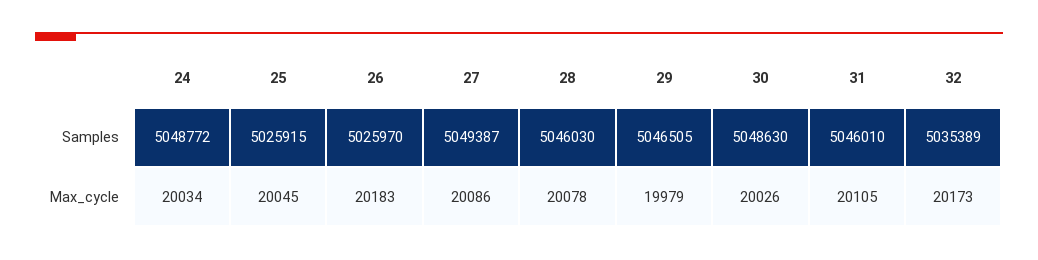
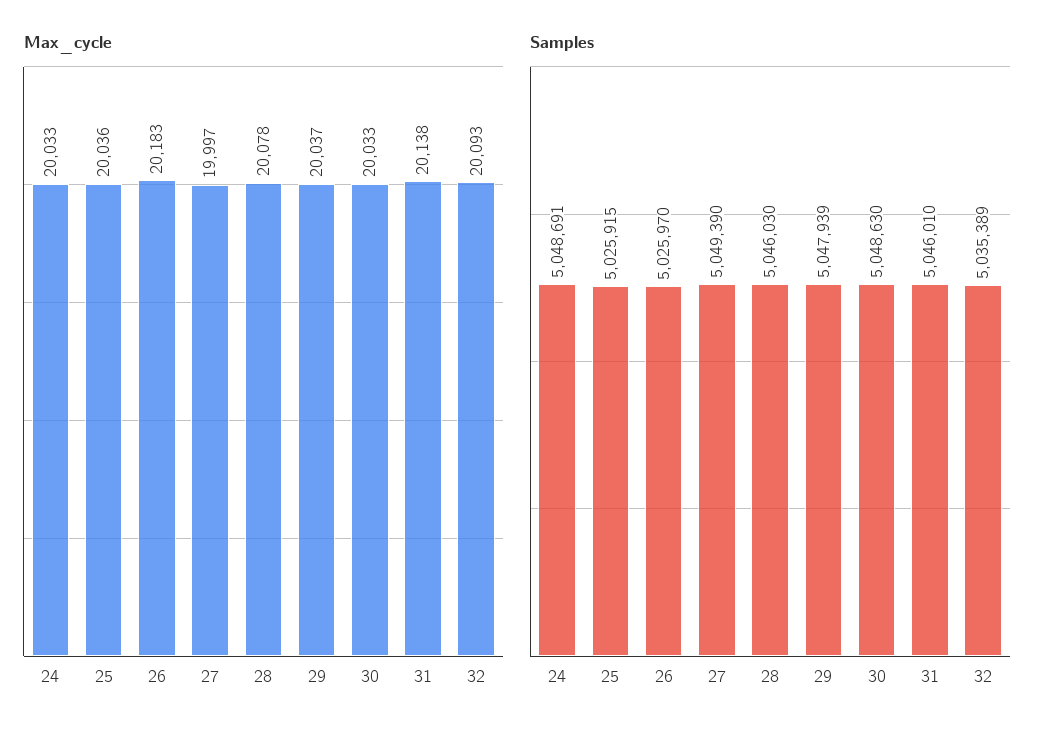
  {
    "Samples": {
-     "24": 5048772,
+     "24": 5048691,
      "25": 5025915,
      "26": 5025970,
-     "27": 5049387,
+     "27": 5049390,
      "28": 5046030,
-     "29": 5046505,
+     "29": 5047939,
      "30": 5048630,
      "31": 5046010,
      "32": 5035389
    },
    "Max_cycle": {
-     "24": 20034,
+     "24": 20033,
-     "25": 20045,
+     "25": 20036,
      "26": 20183,
-     "27": 20086,
+     "27": 19997,
      "28": 20078,
-     "29": 19979,
+     "29": 20037,
-     "30": 20026,
+     "30": 20033,
-     "31": 20105,
+     "31": 20138,
-     "32": 20173
+     "32": 20093
    }
  }

